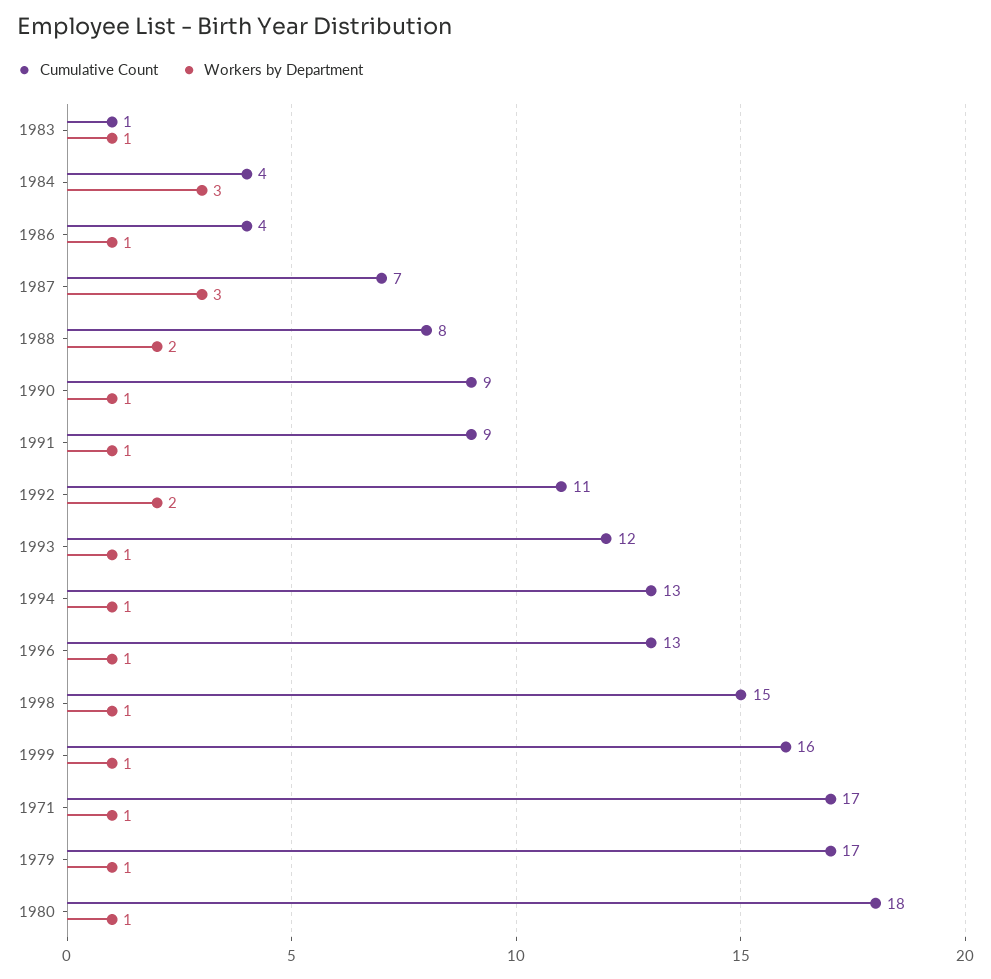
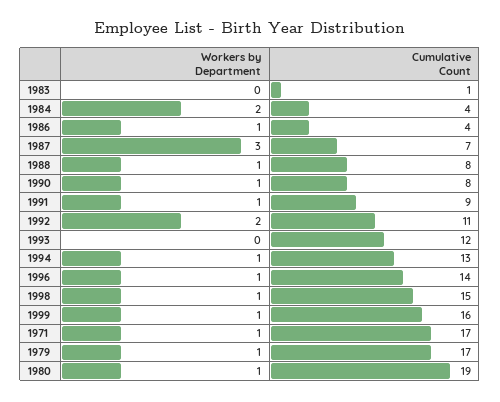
  {
    "Cumulative Count": {
      "1983": 1,
      "1984": 4,
      "1986": 4,
      "1987": 7,
      "1988": 8,
-     "1990": 9,
+     "1990": 8,
      "1991": 9,
      "1992": 11,
      "1993": 12,
      "1994": 13,
-     "1996": 13,
+     "1996": 14,
      "1998": 15,
      "1999": 16,
      "1971": 17,
      "1979": 17,
-     "1980": 18
+     "1980": 19
    },
    "Workers by Department": {
-     "1983": 1,
+     "1983": 0,
-     "1984": 3,
+     "1984": 2,
      "1986": 1,
      "1987": 3,
-     "1988": 2,
+     "1988": 1,
      "1990": 1,
      "1991": 1,
      "1992": 2,
-     "1993": 1,
+     "1993": 0,
      "1994": 1,
      "1996": 1,
      "1998": 1,
      "1999": 1,
      "1971": 1,
      "1979": 1,
      "1980": 1
    }
  }

